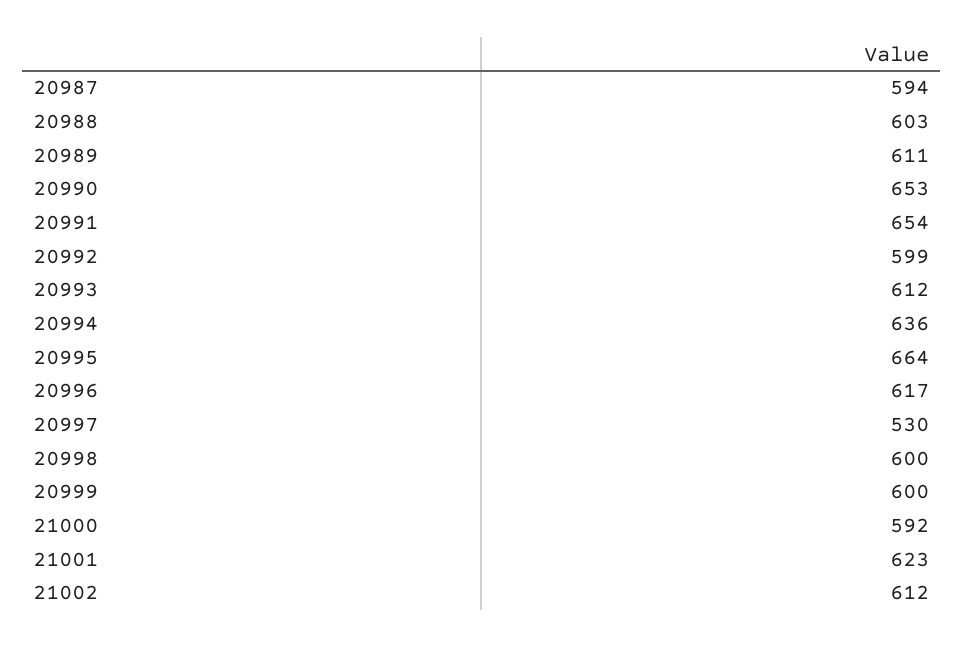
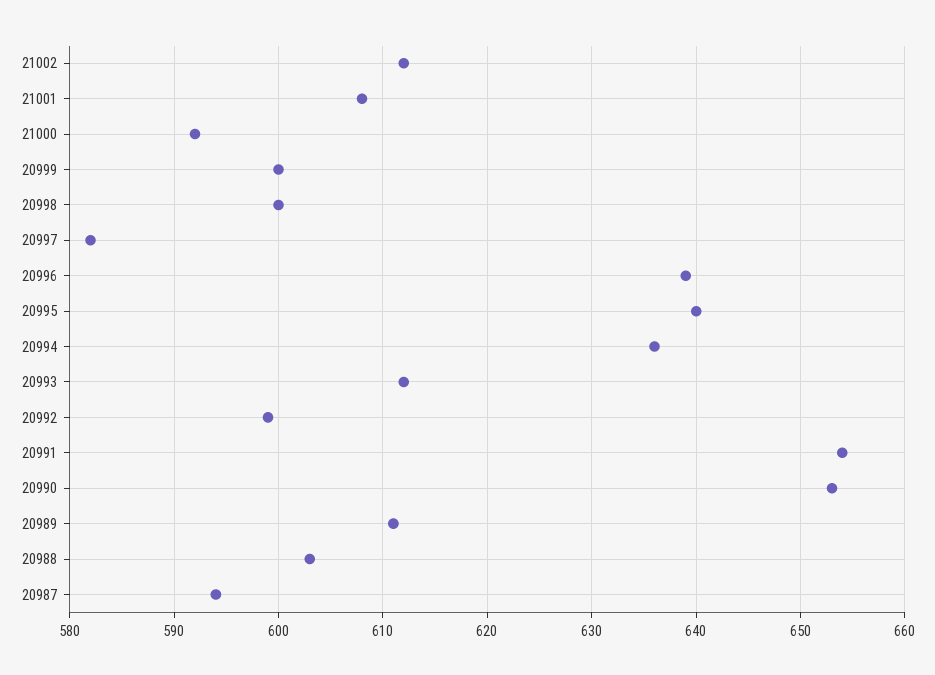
  {
    "20987": 594,
    "20988": 603,
    "20989": 611,
    "20990": 653,
    "20991": 654,
    "20992": 599,
    "20993": 612,
    "20994": 636,
-   "20995": 664,
+   "20995": 640,
-   "20996": 617,
+   "20996": 639,
-   "20997": 530,
+   "20997": 582,
    "20998": 600,
    "20999": 600,
    "21000": 592,
-   "21001": 623,
+   "21001": 608,
    "21002": 612
  }

